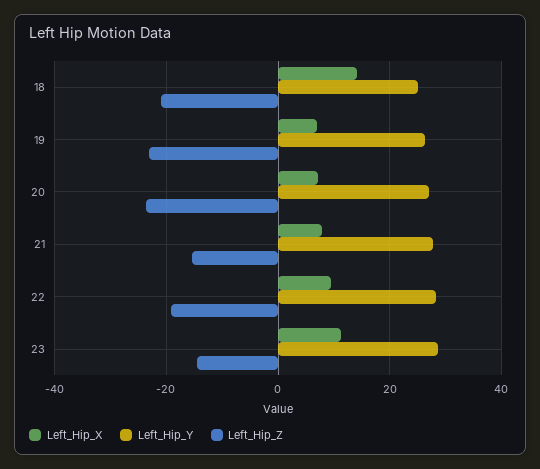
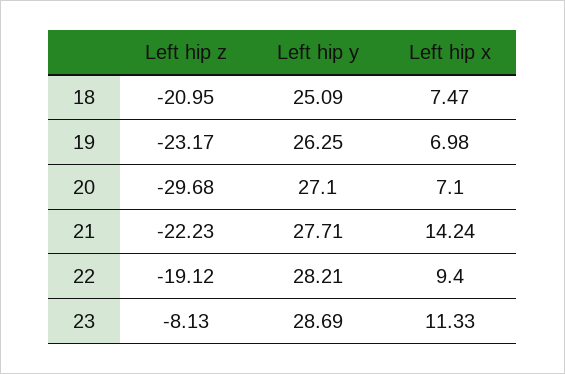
  {
    "Left_Hip_X": {
-     "18": 14,
+     "18": 7.47,
      "19": 6.98,
      "20": 7.1,
-     "21": 8,
+     "21": 14.24,
      "22": 9.4,
      "23": 11.33
    },
    "Left_Hip_Y": {
      "18": 25.09,
      "19": 26.25,
      "20": 27.1,
      "21": 27.71,
      "22": 28.21,
      "23": 28.69
    },
    "Left_Hip_Z": {
      "18": -20.95,
      "19": -23.17,
-     "20": -24,
+     "20": -29.68,
-     "21": -16,
+     "21": -22.23,
      "22": -19.12,
-     "23": -14
+     "23": -8.13
    }
  }

